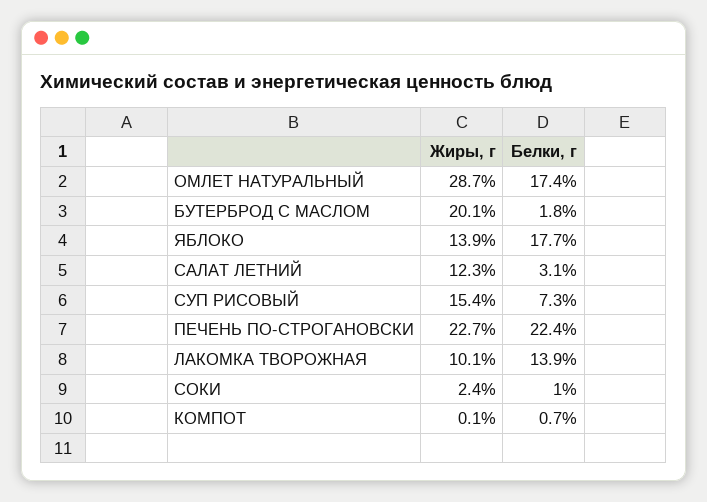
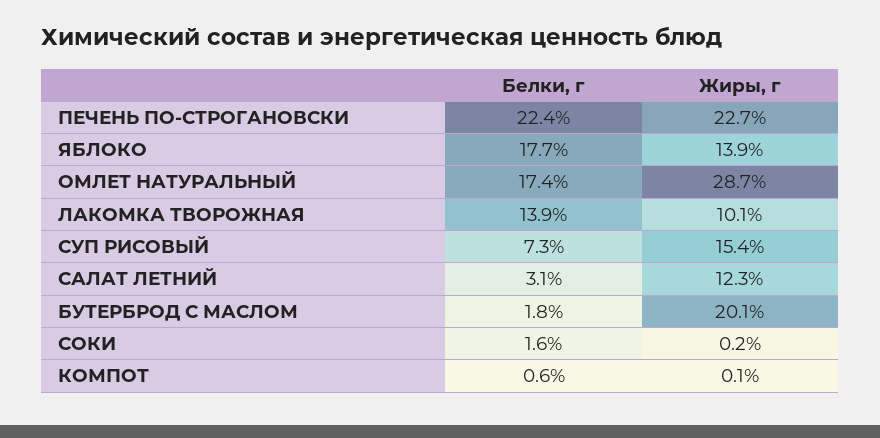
  {
    "Жиры, г": {
      "ОМЛЕТ НАТУРАЛЬНЫЙ": 28.7,
      "БУТЕРБРОД С МАСЛОМ": 20.1,
      "ЯБЛОКО": 13.9,
      "САЛАТ ЛЕТНИЙ": 12.3,
      "СУП РИСОВЫЙ": 15.4,
      "ПЕЧЕНЬ ПО-СТРОГАНОВСКИ": 22.7,
      "ЛАКОМКА ТВОРОЖНАЯ": 10.1,
-     "СОКИ": 2.4,
+     "СОКИ": 0.2,
      "КОМПОТ": 0.1
    },
    "Белки, г": {
      "ОМЛЕТ НАТУРАЛЬНЫЙ": 17.4,
      "БУТЕРБРОД С МАСЛОМ": 1.8,
      "ЯБЛОКО": 17.7,
      "САЛАТ ЛЕТНИЙ": 3.1,
      "СУП РИСОВЫЙ": 7.3,
      "ПЕЧЕНЬ ПО-СТРОГАНОВСКИ": 22.4,
      "ЛАКОМКА ТВОРОЖНАЯ": 13.9,
-     "СОКИ": 1,
+     "СОКИ": 1.6,
-     "КОМПОТ": 0.7
+     "КОМПОТ": 0.6
    }
  }

